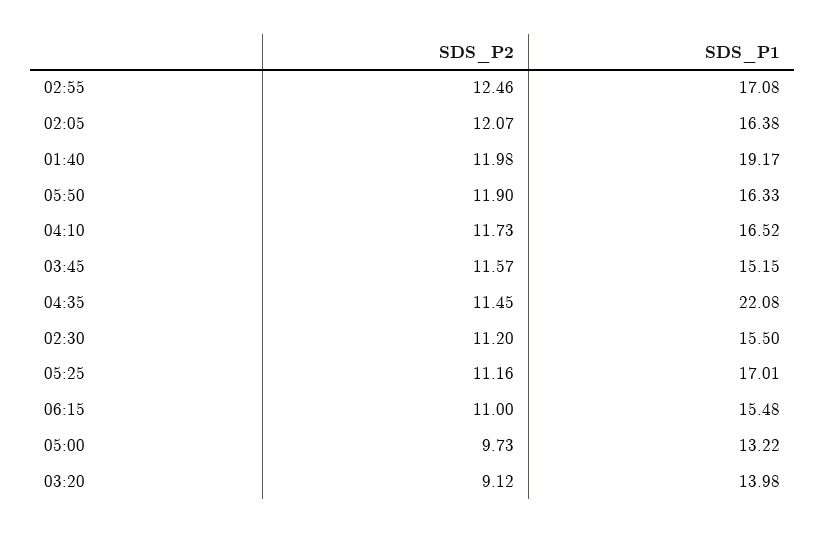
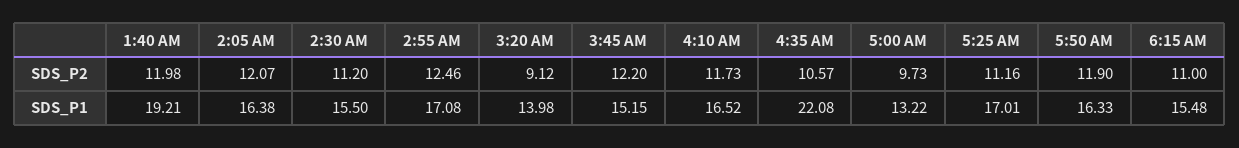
  {
    "SDS_P2": {
      "02:55": 12.46,
      "02:05": 12.07,
      "01:40": 11.98,
      "05:50": 11.9,
      "04:10": 11.73,
-     "03:45": 11.57,
+     "03:45": 12.2,
-     "04:35": 11.45,
+     "04:35": 10.57,
      "02:30": 11.2,
      "05:25": 11.16,
      "06:15": 11,
      "05:00": 9.73,
      "03:20": 9.12
    },
    "SDS_P1": {
      "02:55": 17.08,
      "02:05": 16.38,
-     "01:40": 19.17,
+     "01:40": 19.21,
      "05:50": 16.33,
      "04:10": 16.52,
      "03:45": 15.15,
      "04:35": 22.08,
      "02:30": 15.5,
      "05:25": 17.01,
      "06:15": 15.48,
      "05:00": 13.22,
      "03:20": 13.98
    }
  }

